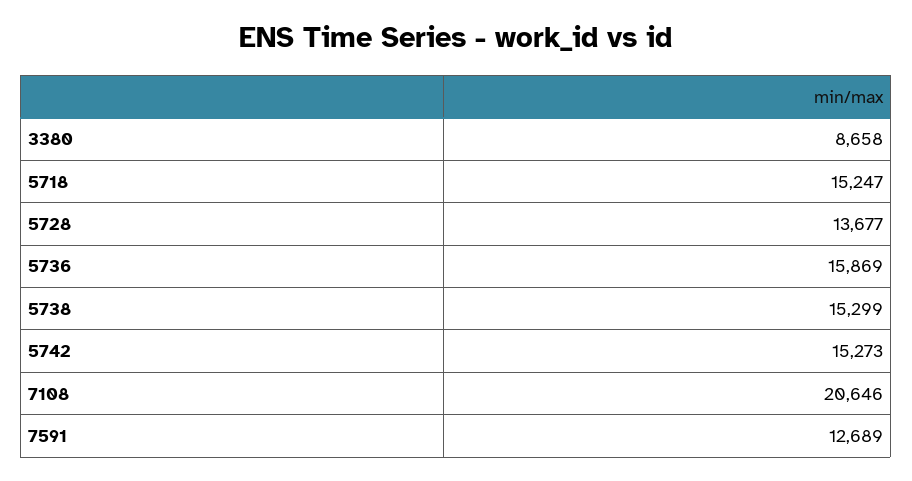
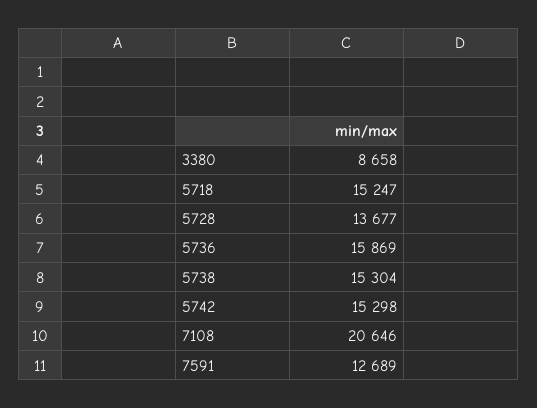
  {
    "3380": 8658,
    "5718": 15247,
    "5728": 13677,
    "5736": 15869,
-   "5738": 15299,
+   "5738": 15304,
-   "5742": 15273,
+   "5742": 15298,
    "7108": 20646,
    "7591": 12689
  }

